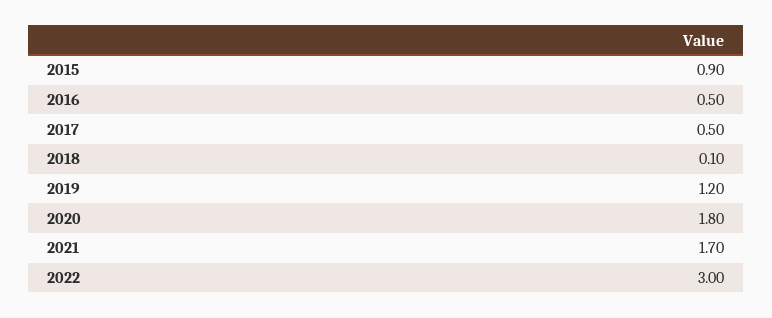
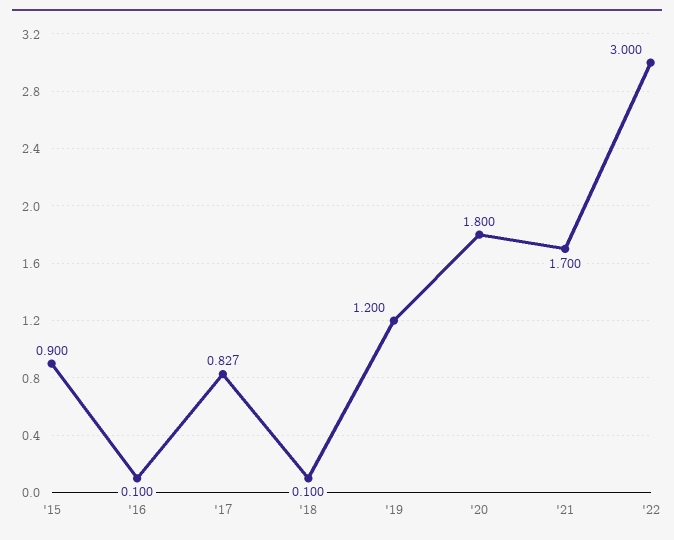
  {
    "2015": 0.9,
-   "2016": 0.5,
+   "2016": 0.1,
-   "2017": 0.5,
+   "2017": 0.827,
    "2018": 0.1,
    "2019": 1.2,
    "2020": 1.8,
    "2021": 1.7,
    "2022": 3
  }

